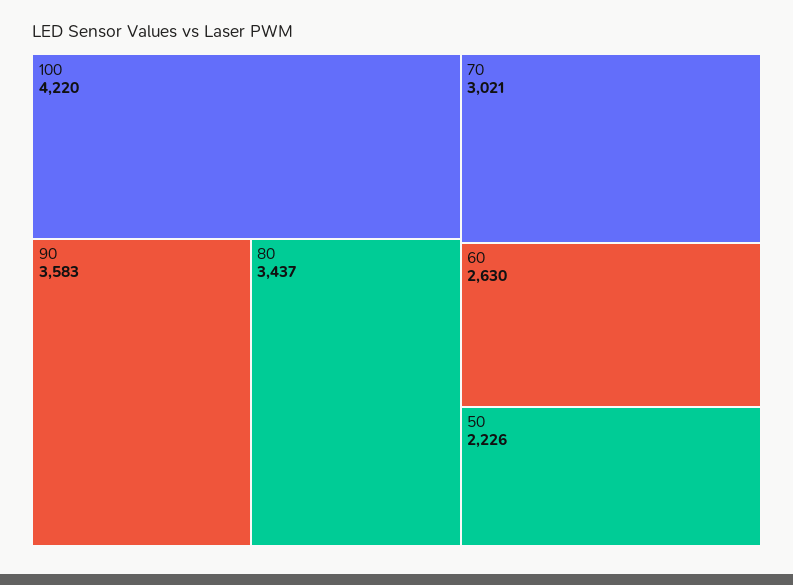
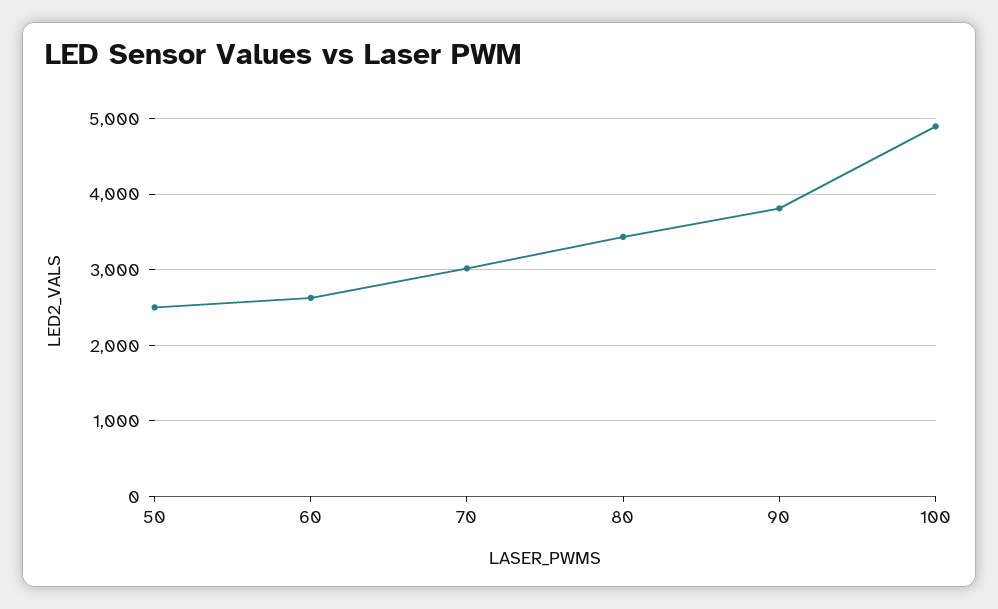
  {
-   "100": 4220,
+   "100": 4900,
-   "90": 3583,
+   "90": 3800,
    "80": 3437,
    "70": 3021,
    "60": 2630,
-   "50": 2226
+   "50": 2500
  }

